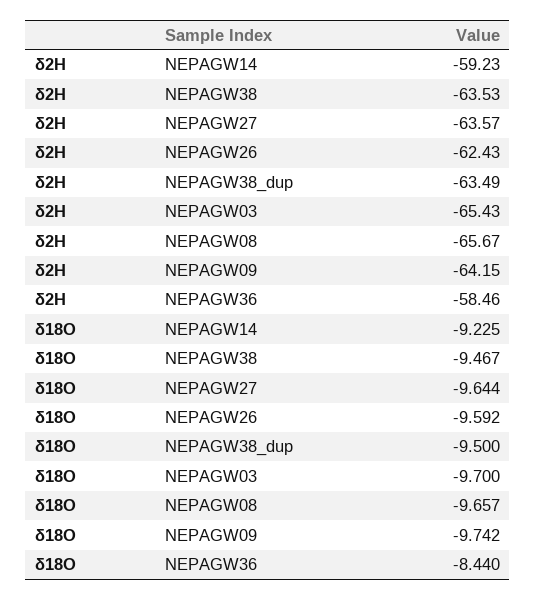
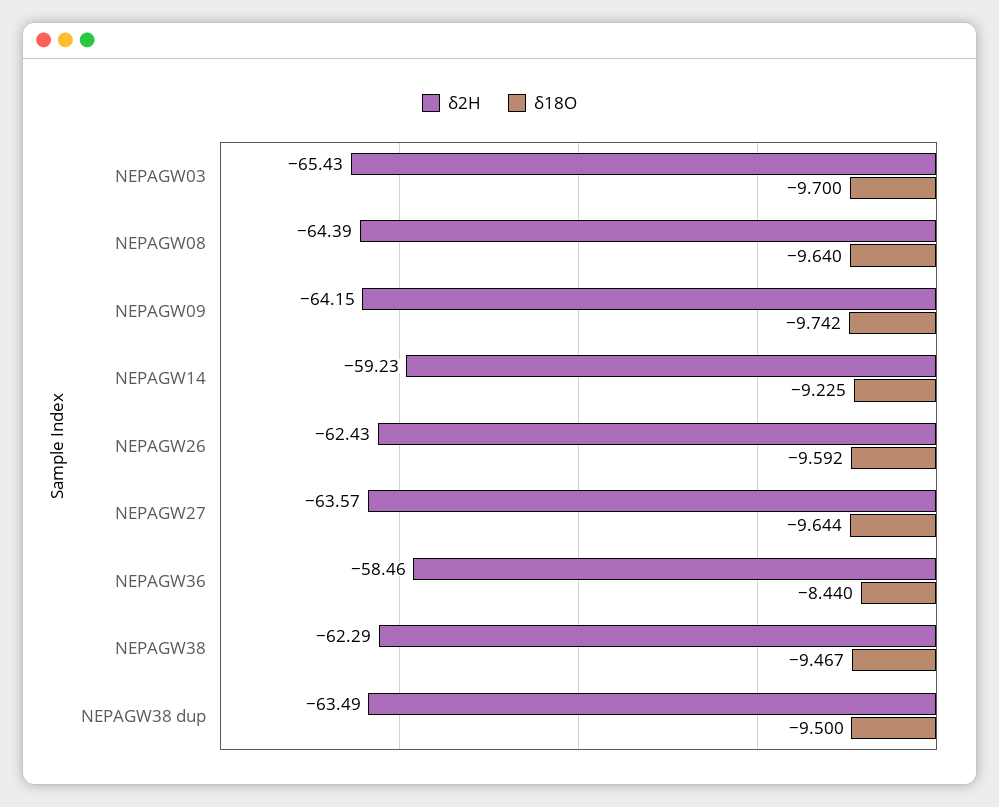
  {
    "δ2H": {
      "NEPAGW14": -59.23,
-     "NEPAGW38": -63.53,
+     "NEPAGW38": -62.29,
      "NEPAGW27": -63.57,
      "NEPAGW26": -62.43,
      "NEPAGW38_dup": -63.49,
      "NEPAGW03": -65.43,
-     "NEPAGW08": -65.67,
+     "NEPAGW08": -64.39,
      "NEPAGW09": -64.15,
      "NEPAGW36": -58.46
    },
    "δ18O": {
      "NEPAGW14": -9.225,
      "NEPAGW38": -9.467,
      "NEPAGW27": -9.644,
      "NEPAGW26": -9.592,
      "NEPAGW38_dup": -9.5,
      "NEPAGW03": -9.7,
-     "NEPAGW08": -9.657,
+     "NEPAGW08": -9.64,
      "NEPAGW09": -9.742,
      "NEPAGW36": -8.44
    }
  }

